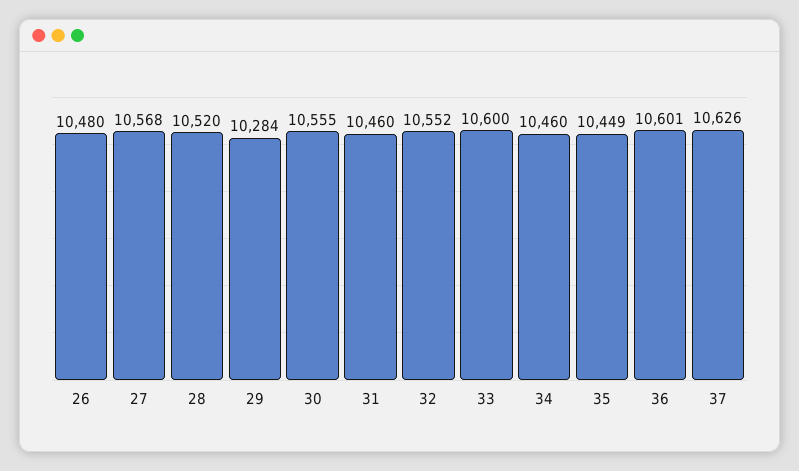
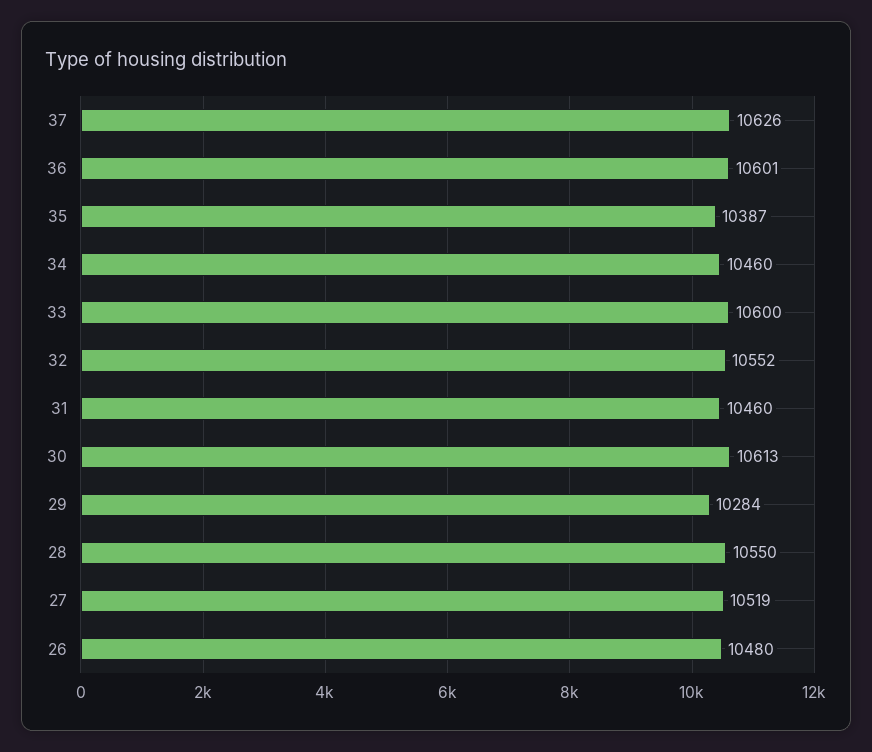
  {
    "26": 10480,
-   "27": 10568,
+   "27": 10519,
-   "28": 10520,
+   "28": 10550,
    "29": 10284,
-   "30": 10555,
+   "30": 10613,
    "31": 10460,
    "32": 10552,
    "33": 10600,
    "34": 10460,
-   "35": 10449,
+   "35": 10387,
    "36": 10601,
    "37": 10626
  }

